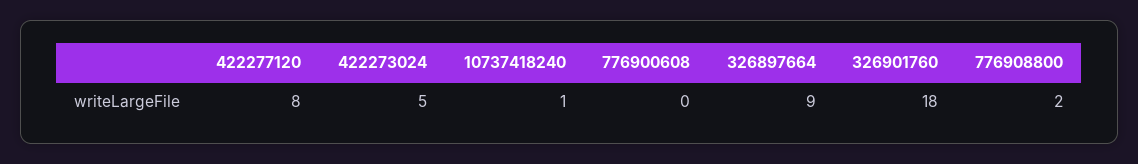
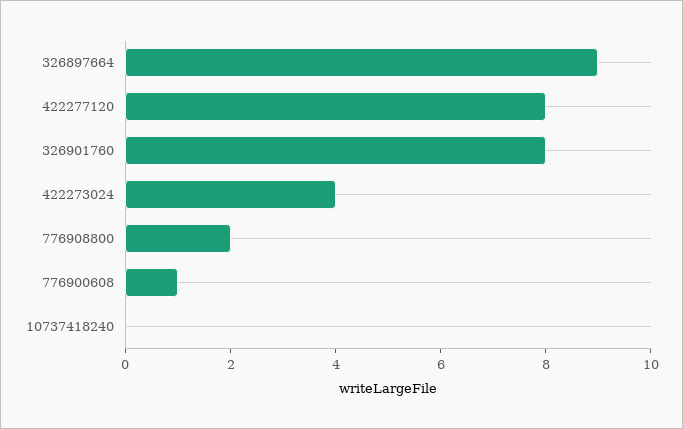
  {
    "422277120": 8,
-   "422273024": 5,
+   "422273024": 4,
-   "10737418240": 1,
+   "10737418240": 0,
-   "776900608": 0,
+   "776900608": 1,
    "326897664": 9,
-   "326901760": 18,
+   "326901760": 8,
    "776908800": 2
  }

